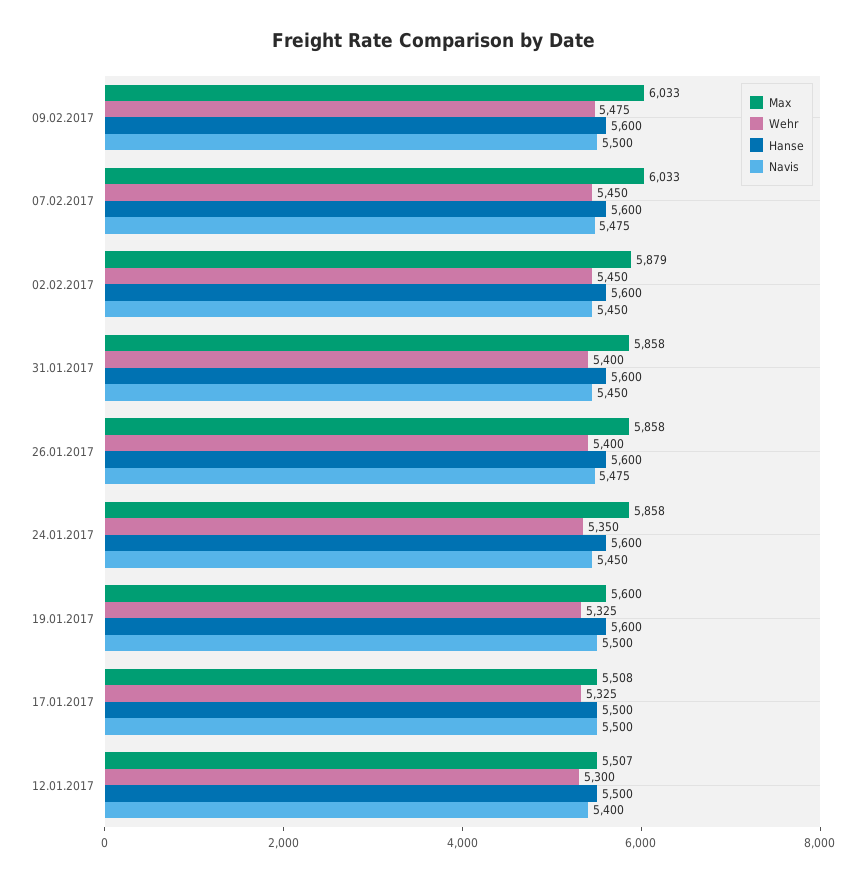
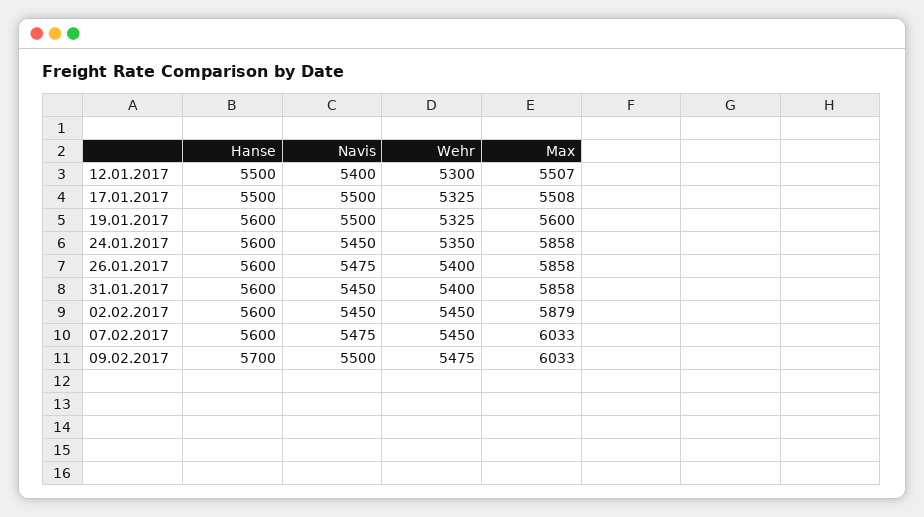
  {
    "Max": {
      "09.02.2017": 6033,
      "07.02.2017": 6033,
      "02.02.2017": 5879,
      "31.01.2017": 5858,
      "26.01.2017": 5858,
      "24.01.2017": 5858,
      "19.01.2017": 5600,
      "17.01.2017": 5508,
      "12.01.2017": 5507
    },
    "Wehr": {
      "09.02.2017": 5475,
      "07.02.2017": 5450,
      "02.02.2017": 5450,
      "31.01.2017": 5400,
      "26.01.2017": 5400,
      "24.01.2017": 5350,
      "19.01.2017": 5325,
      "17.01.2017": 5325,
      "12.01.2017": 5300
    },
    "Hanse": {
-     "09.02.2017": 5600,
+     "09.02.2017": 5700,
      "07.02.2017": 5600,
      "02.02.2017": 5600,
      "31.01.2017": 5600,
      "26.01.2017": 5600,
      "24.01.2017": 5600,
      "19.01.2017": 5600,
      "17.01.2017": 5500,
      "12.01.2017": 5500
    },
    "Navis": {
      "09.02.2017": 5500,
      "07.02.2017": 5475,
      "02.02.2017": 5450,
      "31.01.2017": 5450,
      "26.01.2017": 5475,
      "24.01.2017": 5450,
      "19.01.2017": 5500,
      "17.01.2017": 5500,
      "12.01.2017": 5400
    }
  }

